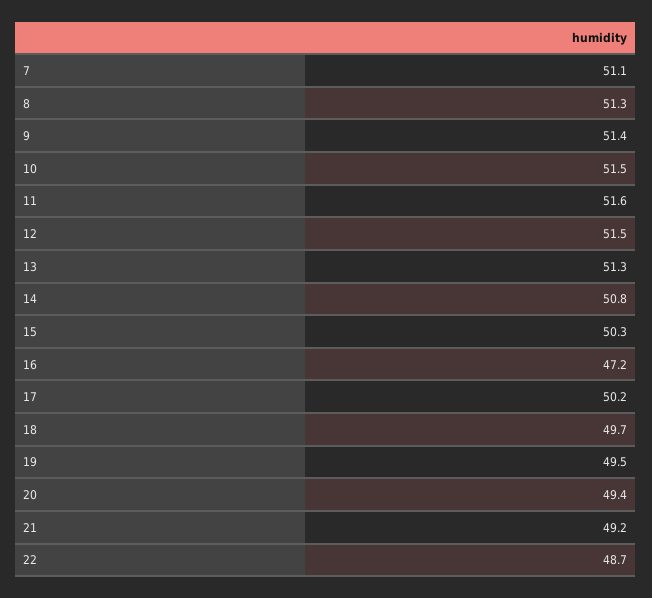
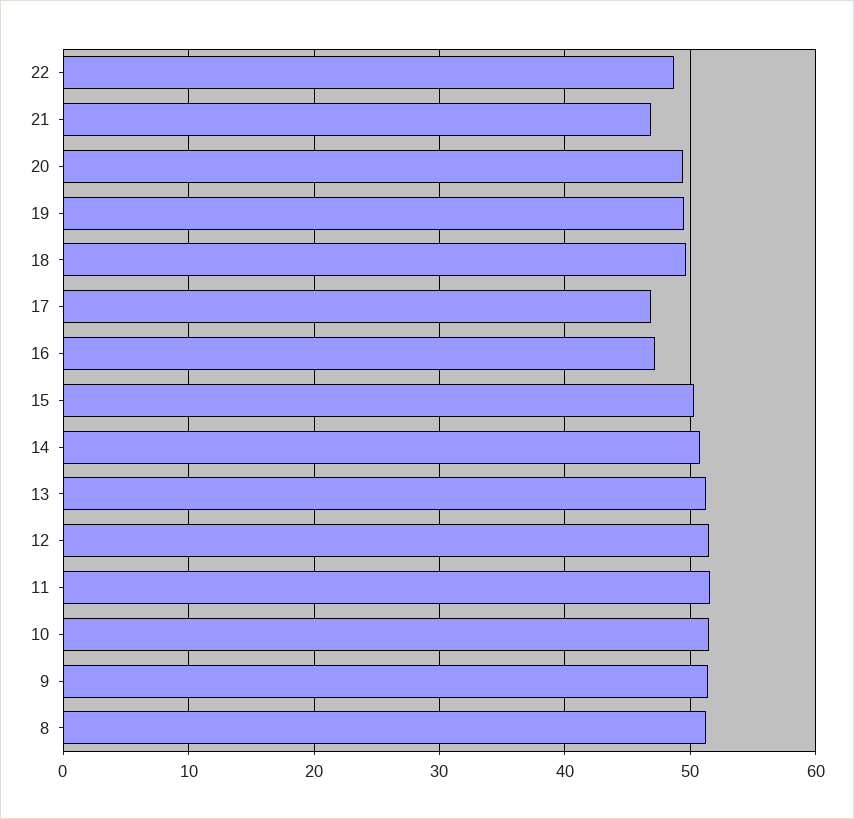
  {
-   "7": 51.1,
    "8": 51.3,
    "9": 51.4,
    "10": 51.5,
    "11": 51.6,
    "12": 51.5,
    "13": 51.3,
    "14": 50.8,
    "15": 50.3,
    "16": 47.2,
-   "17": 50.2,
+   "17": 47,
    "18": 49.7,
    "19": 49.5,
    "20": 49.4,
-   "21": 49.2,
+   "21": 47,
    "22": 48.7
  }

